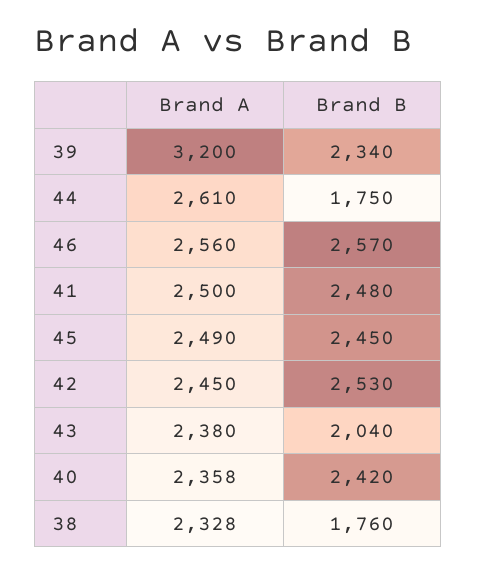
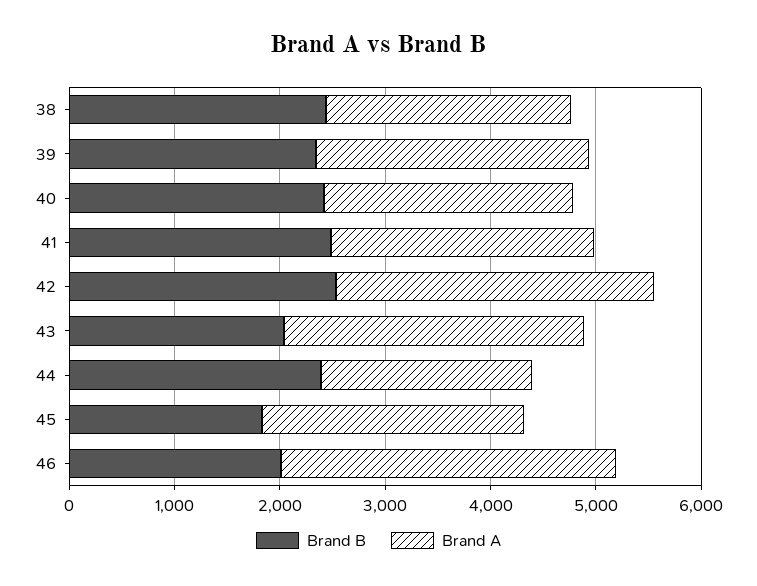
  {
    "Brand A": {
-     "39": 3200,
+     "39": 2600,
-     "44": 2610,
+     "44": 2000,
-     "46": 2560,
+     "46": 3200,
      "41": 2500,
      "45": 2490,
-     "42": 2450,
+     "42": 3000,
-     "43": 2380,
+     "43": 2800,
      "40": 2358,
      "38": 2328
    },
    "Brand B": {
      "39": 2340,
-     "44": 1750,
+     "44": 2400,
-     "46": 2570,
+     "46": 2000,
      "41": 2480,
-     "45": 2450,
+     "45": 1800,
      "42": 2530,
      "43": 2040,
      "40": 2420,
-     "38": 1760
+     "38": 2400
    }
  }

